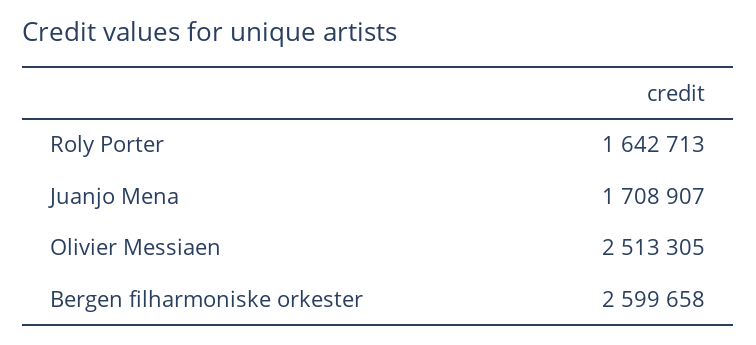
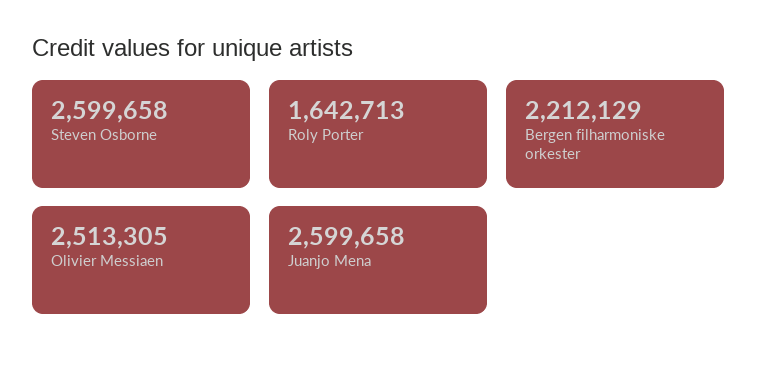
  {
    "Roly Porter": 1642713,
-   "Juanjo Mena": 1708907,
+   "Juanjo Mena": 2599658,
    "Olivier Messiaen": 2513305,
-   "Bergen filharmoniske orkester": 2599658
+   "Bergen filharmoniske orkester": 2212129,
+   "Steven Osborne": 2599658
  }

